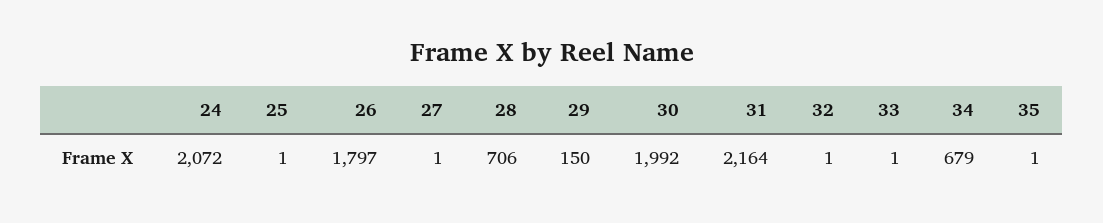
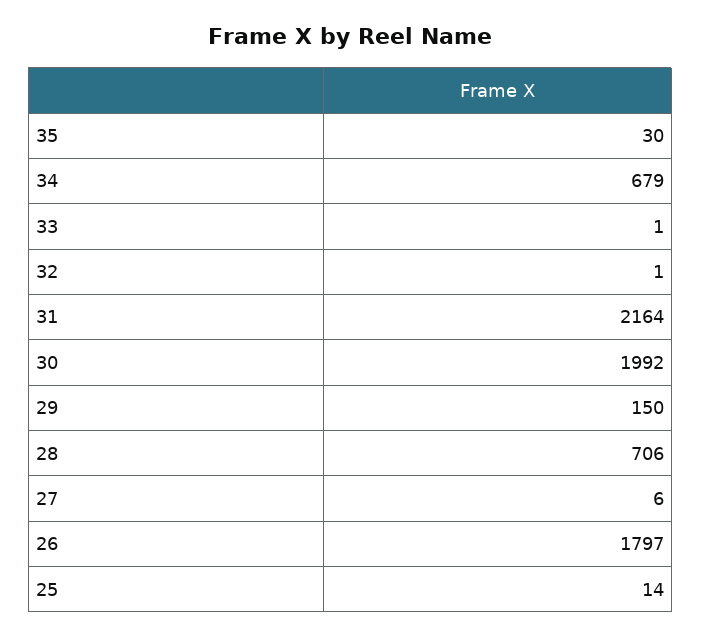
  {
-   "24": 2072,
-   "25": 1,
+   "25": 14,
    "26": 1797,
-   "27": 1,
+   "27": 6,
    "28": 706,
    "29": 150,
    "30": 1992,
    "31": 2164,
    "32": 1,
    "33": 1,
    "34": 679,
-   "35": 1
+   "35": 30
  }

